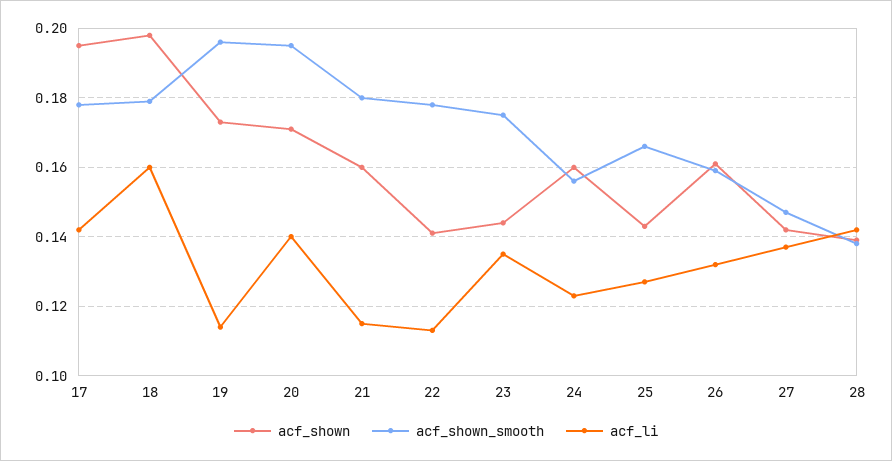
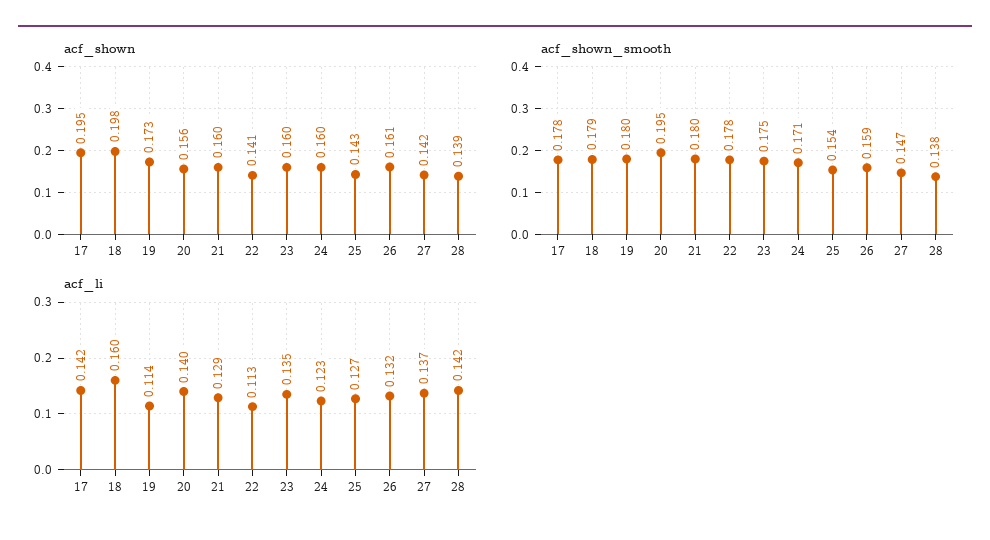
  {
    "acf_shown": {
      "17": 0.195,
      "18": 0.198,
      "19": 0.173,
-     "20": 0.17,
+     "20": 0.156,
      "21": 0.16,
      "22": 0.141,
-     "23": 0.145,
+     "23": 0.16,
      "24": 0.16,
      "25": 0.143,
      "26": 0.161,
      "27": 0.142,
      "28": 0.139
    },
    "acf_shown_smooth": {
      "17": 0.178,
      "18": 0.179,
-     "19": 0.195,
+     "19": 0.18,
      "20": 0.195,
      "21": 0.18,
      "22": 0.178,
      "23": 0.175,
-     "24": 0.155,
+     "24": 0.171,
-     "25": 0.165,
+     "25": 0.154,
      "26": 0.159,
      "27": 0.147,
      "28": 0.138
    },
    "acf_li": {
      "17": 0.142,
      "18": 0.16,
      "19": 0.114,
      "20": 0.14,
-     "21": 0.115,
+     "21": 0.129,
      "22": 0.113,
      "23": 0.135,
      "24": 0.123,
      "25": 0.127,
      "26": 0.132,
      "27": 0.137,
      "28": 0.142
    }
  }

